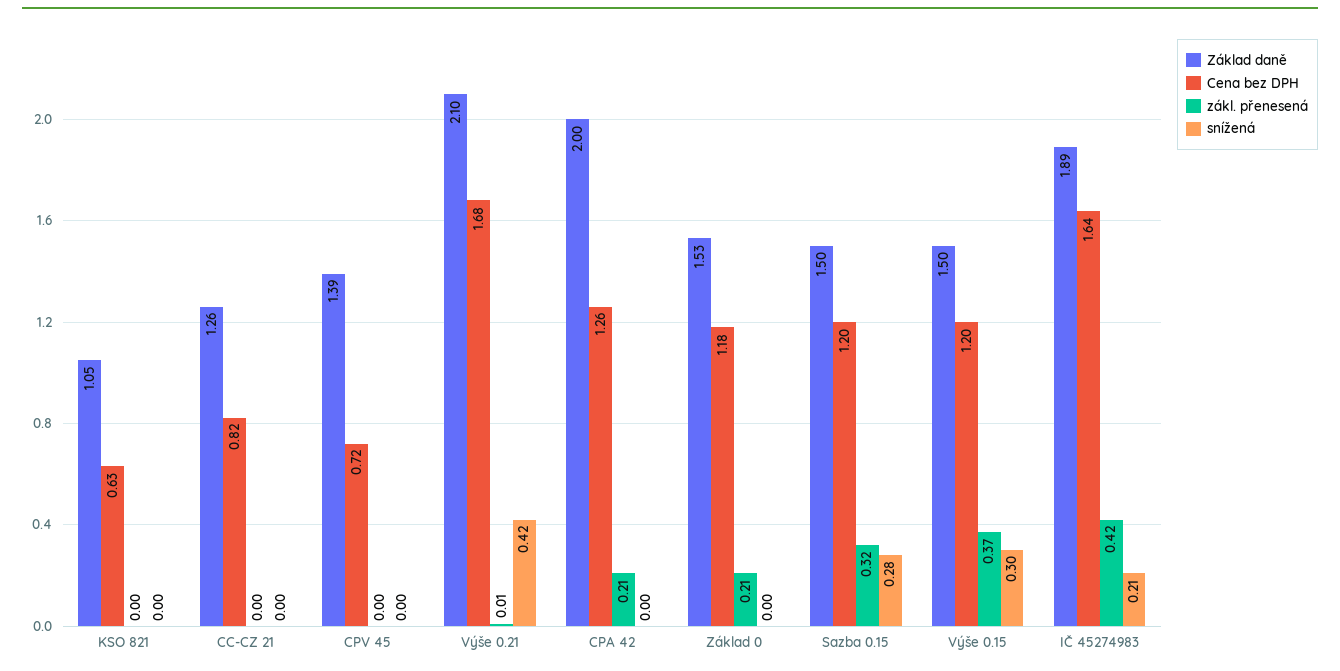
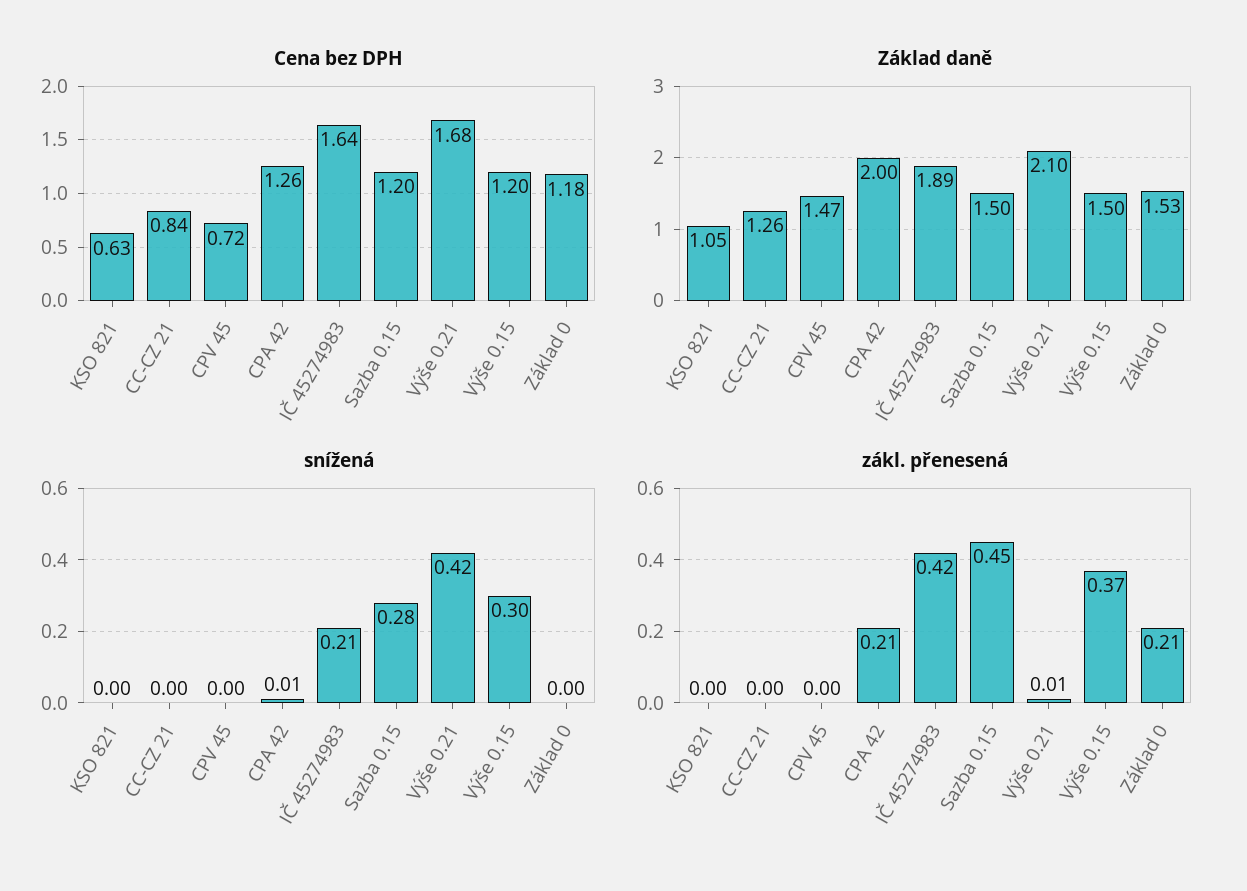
  {
    "Základ daně": {
      "KSO 821": 1.05,
      "CC-CZ 21": 1.26,
-     "CPV 45": 1.39,
+     "CPV 45": 1.47,
      "Výše 0.21": 2.1,
      "CPA 42": 2,
      "Základ 0": 1.53,
      "Sazba 0.15": 1.5,
      "Výše 0.15": 1.5,
      "IČ 45274983": 1.89
    },
    "Cena bez DPH": {
      "KSO 821": 0.63,
-     "CC-CZ 21": 0.82,
+     "CC-CZ 21": 0.84,
      "CPV 45": 0.72,
      "Výše 0.21": 1.68,
      "CPA 42": 1.26,
      "Základ 0": 1.18,
      "Sazba 0.15": 1.2,
      "Výše 0.15": 1.2,
      "IČ 45274983": 1.64
    },
    "zákl. přenesená": {
      "KSO 821": 0,
      "CC-CZ 21": 0,
      "CPV 45": 0,
      "Výše 0.21": 0.01,
      "CPA 42": 0.21,
      "Základ 0": 0.21,
-     "Sazba 0.15": 0.32,
+     "Sazba 0.15": 0.45,
      "Výše 0.15": 0.37,
      "IČ 45274983": 0.42
    },
    "snížená": {
      "KSO 821": 0,
      "CC-CZ 21": 0,
      "CPV 45": 0,
      "Výše 0.21": 0.42,
-     "CPA 42": 0,
+     "CPA 42": 0.01,
      "Základ 0": 0,
      "Sazba 0.15": 0.28,
      "Výše 0.15": 0.3,
      "IČ 45274983": 0.21
    }
  }

